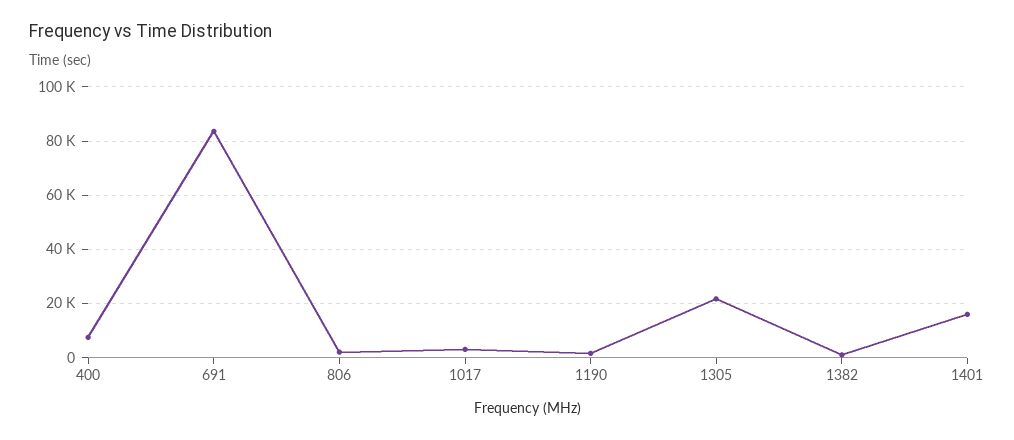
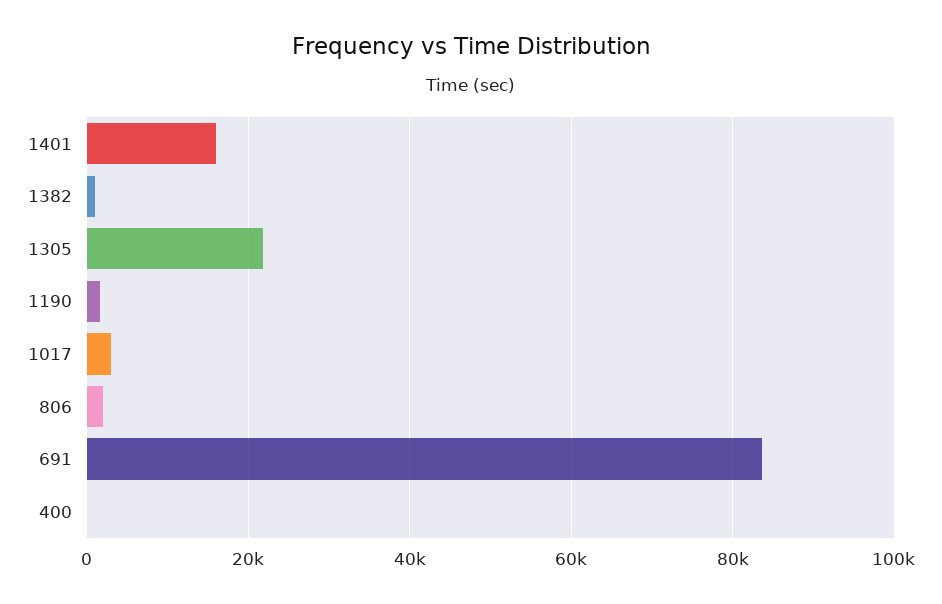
  {
-   "400": 7500,
+   "400": 0,
    "691": 84000,
    "806": 2000,
    "1017": 4000,
    "1190": 2000,
    "1305": 22000,
    "1382": 2000,
    "1401": 16000
  }

